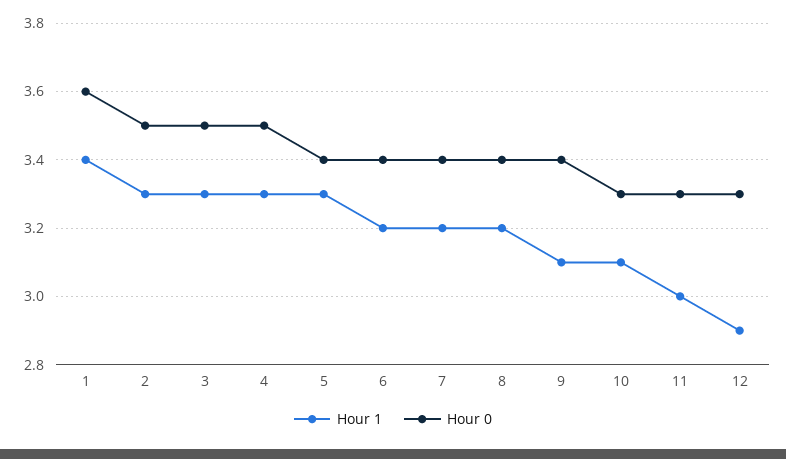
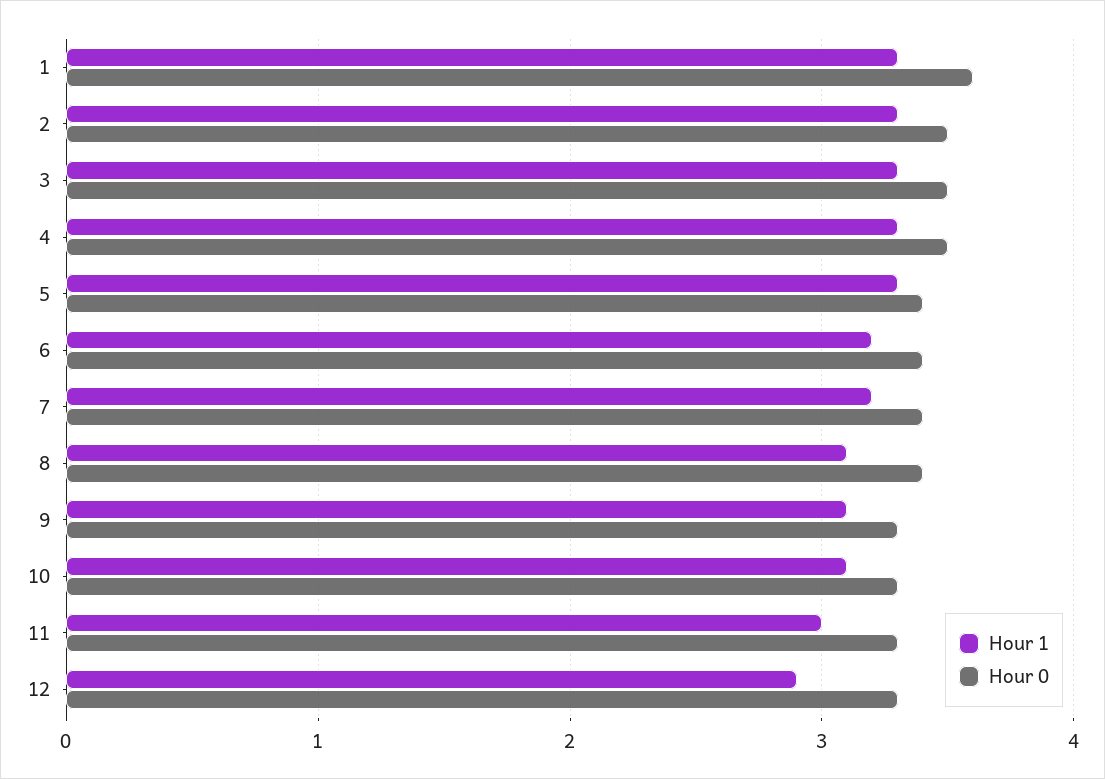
  {
    "Hour 1": {
-     "1": 3.4,
+     "1": 3.3,
      "2": 3.3,
      "3": 3.3,
      "4": 3.3,
      "5": 3.3,
      "6": 3.2,
      "7": 3.2,
-     "8": 3.2,
+     "8": 3.1,
      "9": 3.1,
      "10": 3.1,
      "11": 3,
      "12": 2.9
    },
    "Hour 0": {
      "1": 3.6,
      "2": 3.5,
      "3": 3.5,
      "4": 3.5,
      "5": 3.4,
      "6": 3.4,
      "7": 3.4,
      "8": 3.4,
-     "9": 3.4,
+     "9": 3.3,
      "10": 3.3,
      "11": 3.3,
      "12": 3.3
    }
  }

